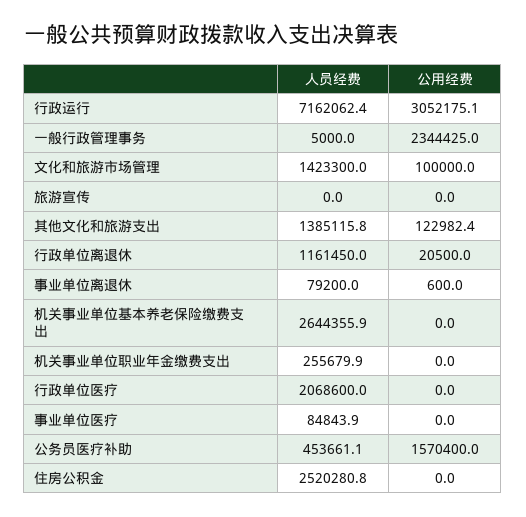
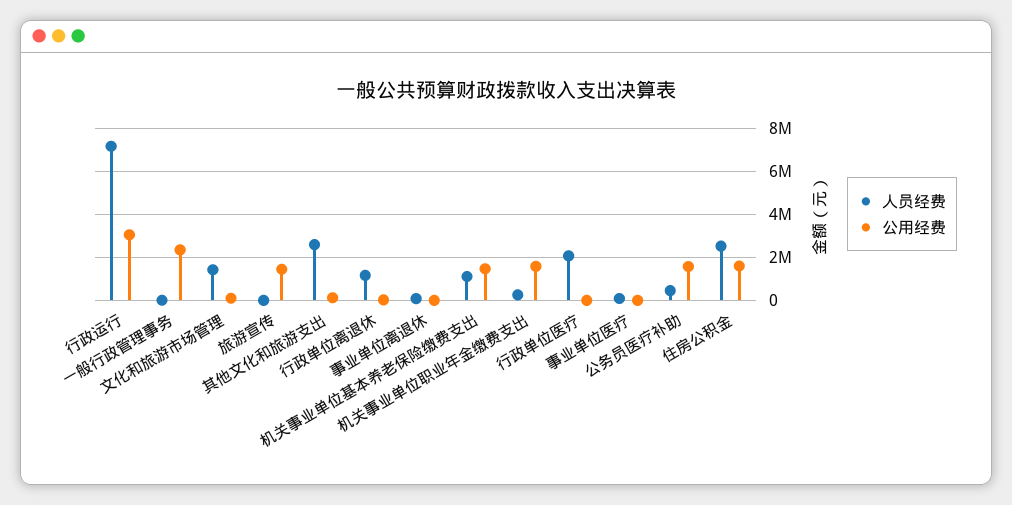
  {
    "人员经费": {
      "行政运行": 7162062.4,
      "一般行政管理事务": 5000,
      "文化和旅游市场管理": 1423300,
      "旅游宣传": 0,
-     "其他文化和旅游支出": 1385115.8,
+     "其他文化和旅游支出": 2500000,
      "行政单位离退休": 1161450,
      "事业单位离退休": 79200,
-     "机关事业单位基本养老保险缴费支出": 2644355.9,
+     "机关事业单位基本养老保险缴费支出": 1000000,
      "机关事业单位职业年金缴费支出": 255679.9,
      "行政单位医疗": 2068600,
      "事业单位医疗": 84843.9,
      "公务员医疗补助": 453661.1,
      "住房公积金": 2520280.8
    },
    "公用经费": {
      "行政运行": 3052175.1,
      "一般行政管理事务": 2344425,
      "文化和旅游市场管理": 100000,
-     "旅游宣传": 0,
+     "旅游宣传": 1500000,
      "其他文化和旅游支出": 122982.4,
      "行政单位离退休": 20500,
      "事业单位离退休": 600,
-     "机关事业单位基本养老保险缴费支出": 0,
+     "机关事业单位基本养老保险缴费支出": 1500000,
-     "机关事业单位职业年金缴费支出": 0,
+     "机关事业单位职业年金缴费支出": 1500000,
      "行政单位医疗": 0,
      "事业单位医疗": 0,
      "公务员医疗补助": 1570400,
-     "住房公积金": 0
+     "住房公积金": 1500000
    }
  }

